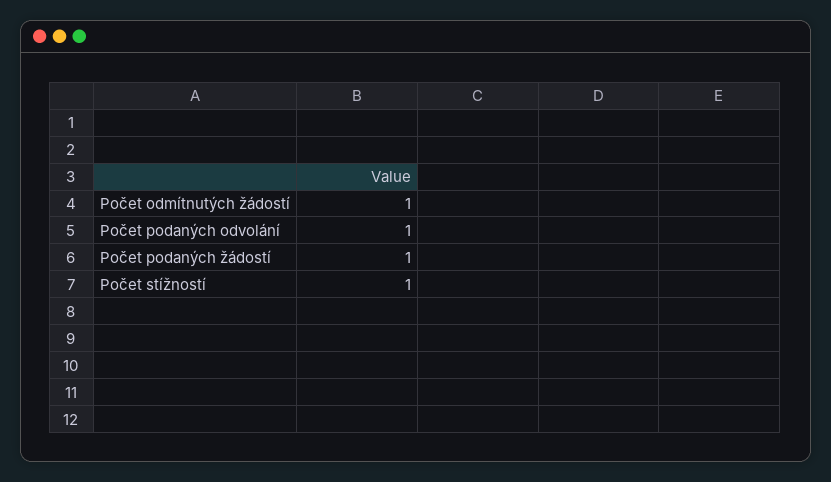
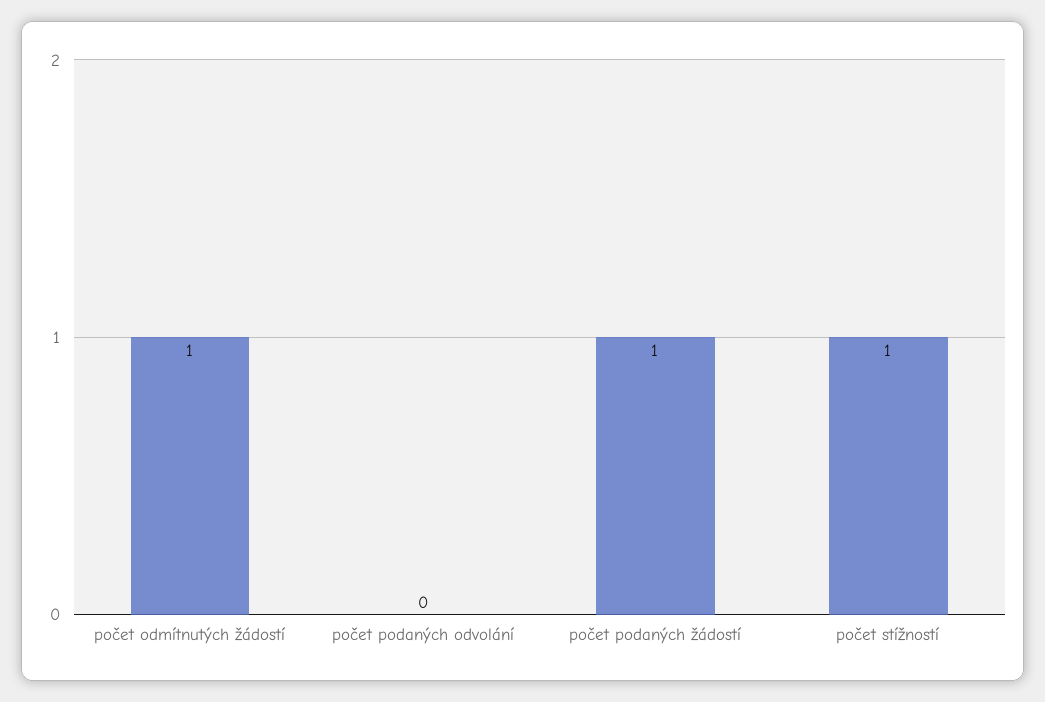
  {
    "Počet odmítnutých žádostí": 1,
-   "Počet podaných odvolání": 1,
+   "Počet podaných odvolání": 0,
    "Počet podaných žádostí": 1,
    "Počet stížností": 1
  }

